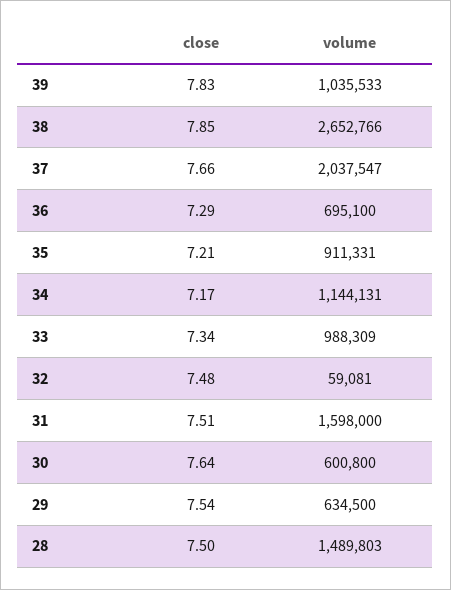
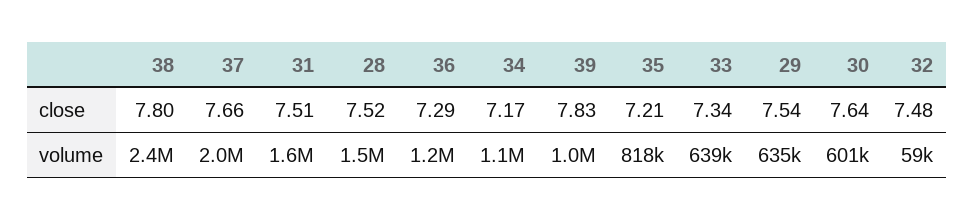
  {
    "close": {
      "39": 7.83,
-     "38": 7.85,
+     "38": 7.8,
      "37": 7.66,
      "36": 7.29,
      "35": 7.21,
      "34": 7.17,
      "33": 7.34,
      "32": 7.48,
      "31": 7.51,
      "30": 7.64,
      "29": 7.54,
-     "28": 7.5
+     "28": 7.52
    },
    "volume": {
      "39": 1035533,
-     "38": 2652766,
+     "38": 2400000,
      "37": 2037547,
-     "36": 695100,
+     "36": 1200000,
-     "35": 911331,
+     "35": 818000,
      "34": 1144131,
-     "33": 988309,
+     "33": 639000,
      "32": 59081,
      "31": 1598000,
      "30": 600800,
      "29": 634500,
      "28": 1489803
    }
  }

